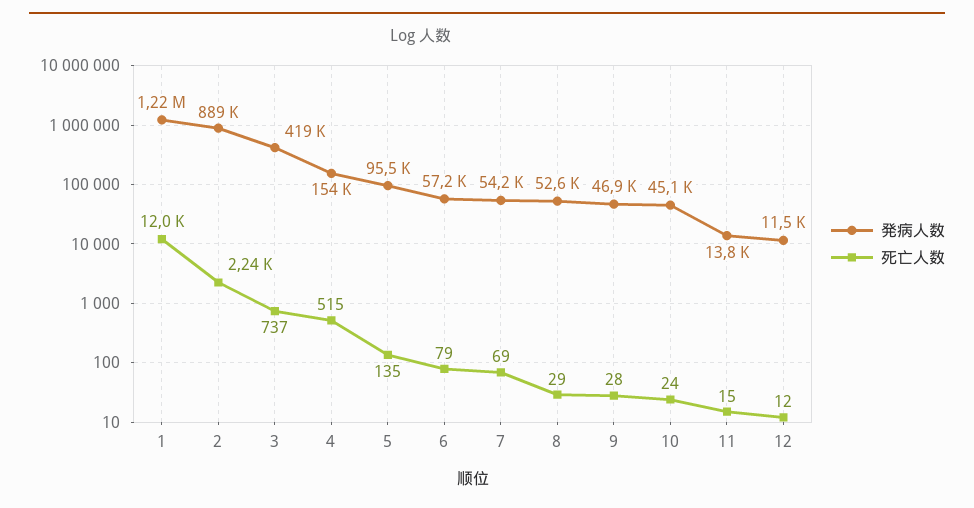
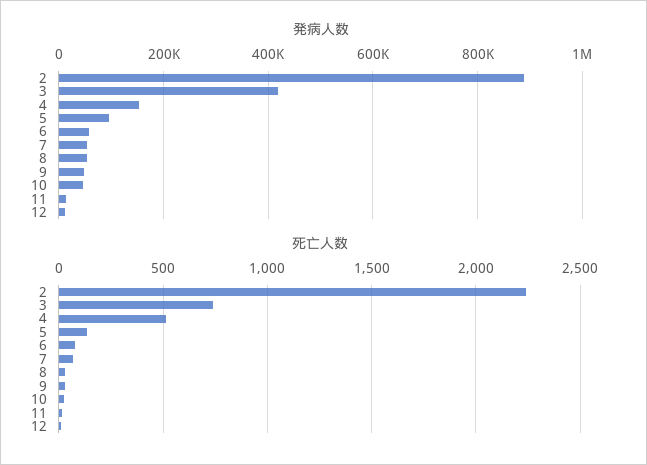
  {
    "発病人数": {
-     "1": 1220000,
      "2": 889000,
      "3": 419000,
      "4": 154000,
      "5": 95500,
      "6": 57200,
      "7": 54200,
      "8": 52600,
      "9": 46900,
      "10": 45100,
      "11": 13800,
      "12": 11500
    },
    "死亡人数": {
-     "1": 12000,
      "2": 2240,
      "3": 737,
      "4": 515,
      "5": 135,
      "6": 79,
      "7": 69,
      "8": 29,
      "9": 28,
      "10": 24,
      "11": 15,
      "12": 12
    }
  }

